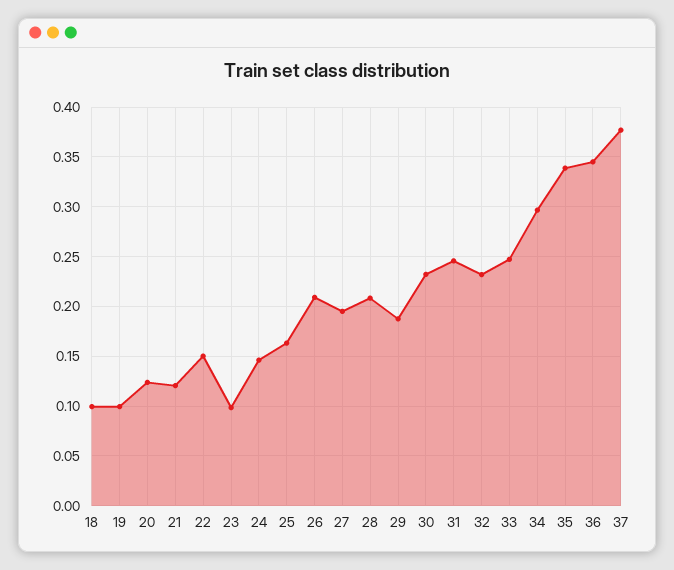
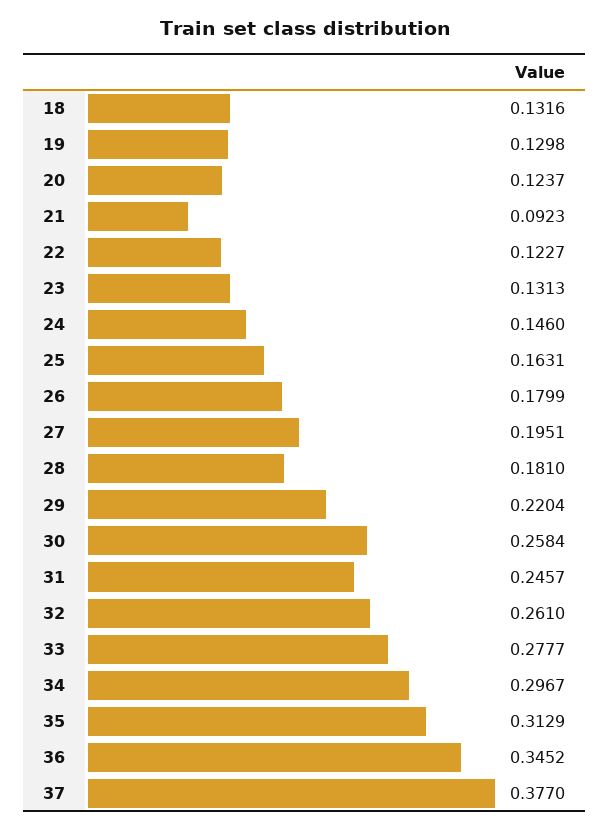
  {
-   "18": 0.1,
+   "18": 0.1316,
-   "19": 0.1,
+   "19": 0.1298,
    "20": 0.1237,
-   "21": 0.12,
+   "21": 0.0923,
-   "22": 0.15,
+   "22": 0.1227,
-   "23": 0.1,
+   "23": 0.1313,
    "24": 0.146,
    "25": 0.1631,
-   "26": 0.21,
+   "26": 0.1799,
    "27": 0.1951,
-   "28": 0.21,
+   "28": 0.181,
-   "29": 0.19,
+   "29": 0.2204,
-   "30": 0.23,
+   "30": 0.2584,
    "31": 0.2457,
-   "32": 0.23,
+   "32": 0.261,
-   "33": 0.25,
+   "33": 0.2777,
    "34": 0.2967,
-   "35": 0.34,
+   "35": 0.3129,
    "36": 0.3452,
    "37": 0.377
  }

